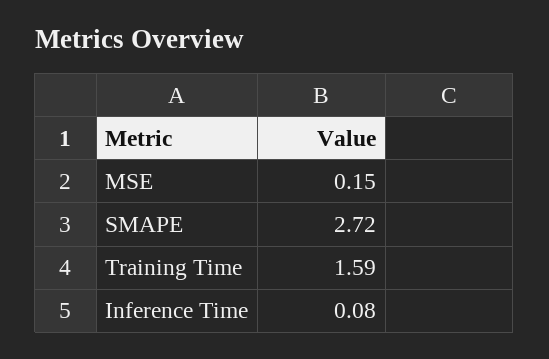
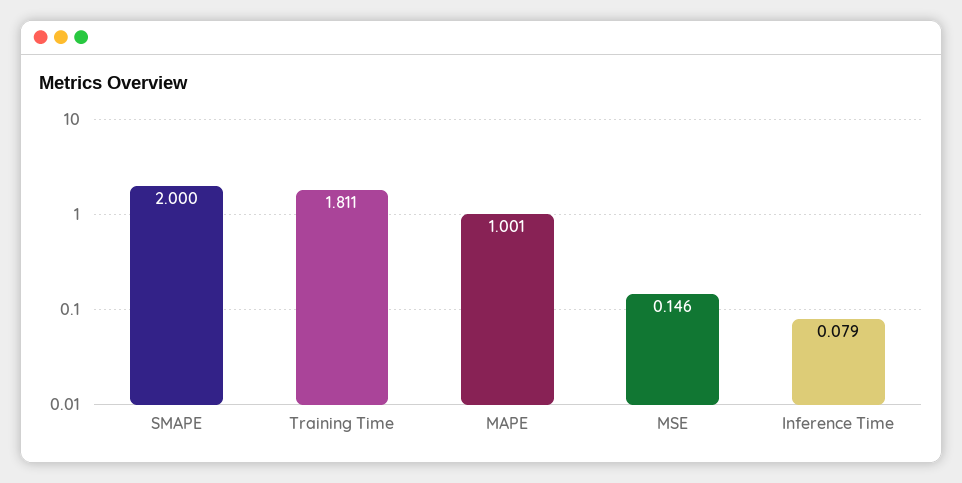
  {
    "MSE": 0.146,
-   "SMAPE": 2.72,
+   "SMAPE": 2,
-   "Training Time": 1.59,
+   "Training Time": 1.811,
-   "Inference Time": 0.079
+   "Inference Time": 0.079,
+   "MAPE": 1.001
  }

